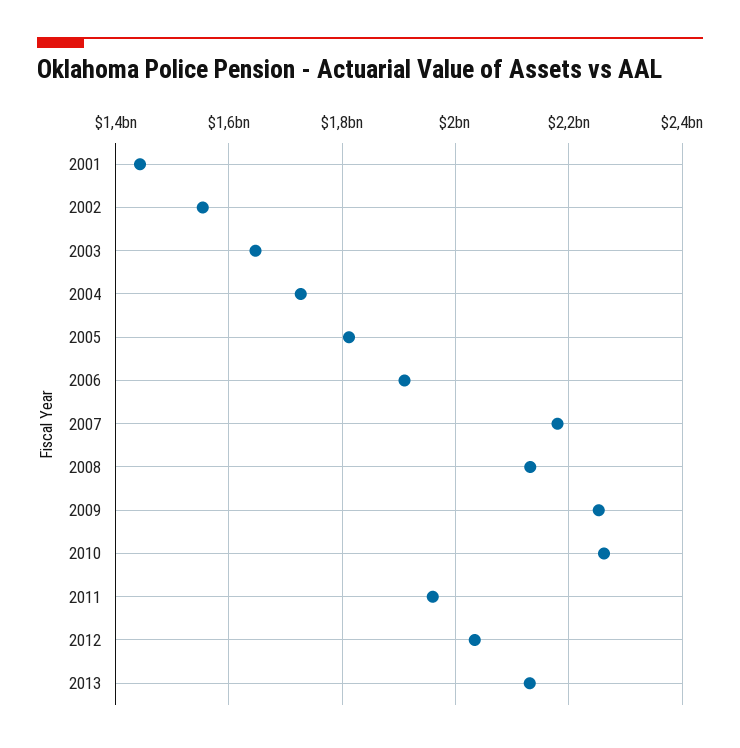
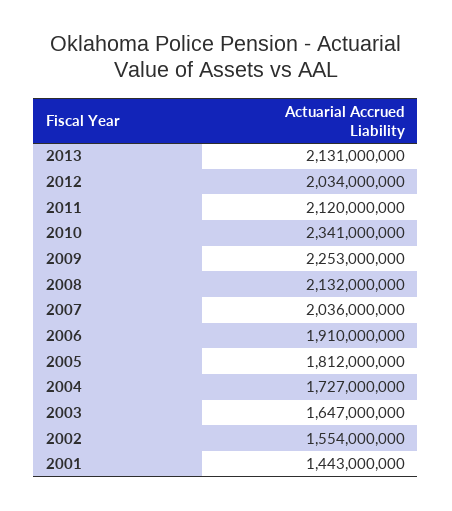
  {
    "2001": 1443000000,
    "2002": 1554000000,
    "2003": 1647000000,
    "2004": 1727000000,
    "2005": 1812000000,
    "2006": 1910000000,
-   "2007": 2180000000,
+   "2007": 2036000000,
    "2008": 2132000000,
    "2009": 2253000000,
-   "2010": 2260000000,
+   "2010": 2341000000,
-   "2011": 1960000000,
+   "2011": 2120000000,
    "2012": 2034000000,
    "2013": 2131000000
  }

